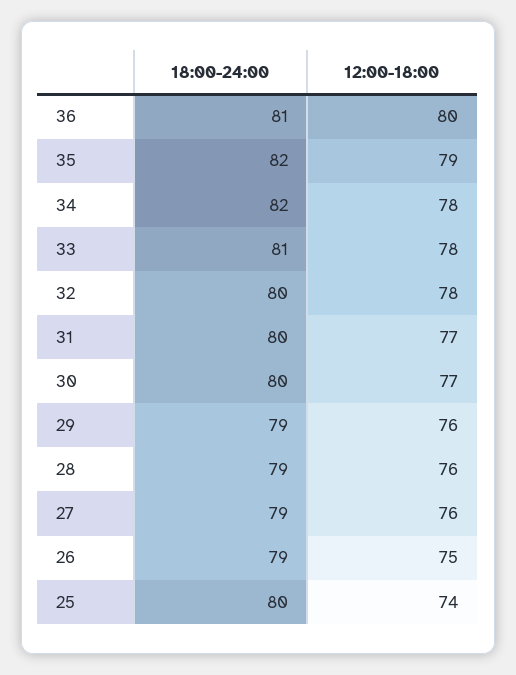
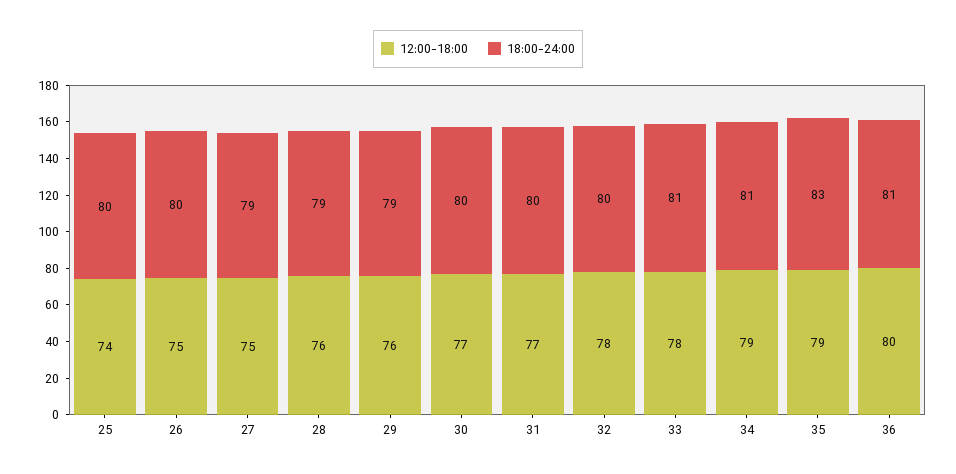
  {
    "18:00-24:00": {
      "36": 81,
-     "35": 82,
+     "35": 83,
-     "34": 82,
+     "34": 81,
      "33": 81,
      "32": 80,
      "31": 80,
      "30": 80,
      "29": 79,
      "28": 79,
      "27": 79,
-     "26": 79,
+     "26": 80,
      "25": 80
    },
    "12:00-18:00": {
      "36": 80,
      "35": 79,
-     "34": 78,
+     "34": 79,
      "33": 78,
      "32": 78,
      "31": 77,
      "30": 77,
      "29": 76,
      "28": 76,
-     "27": 76,
+     "27": 75,
      "26": 75,
      "25": 74
    }
  }

